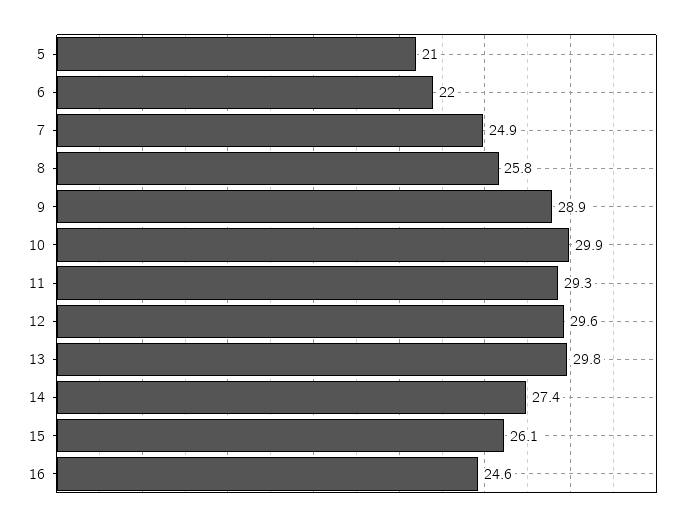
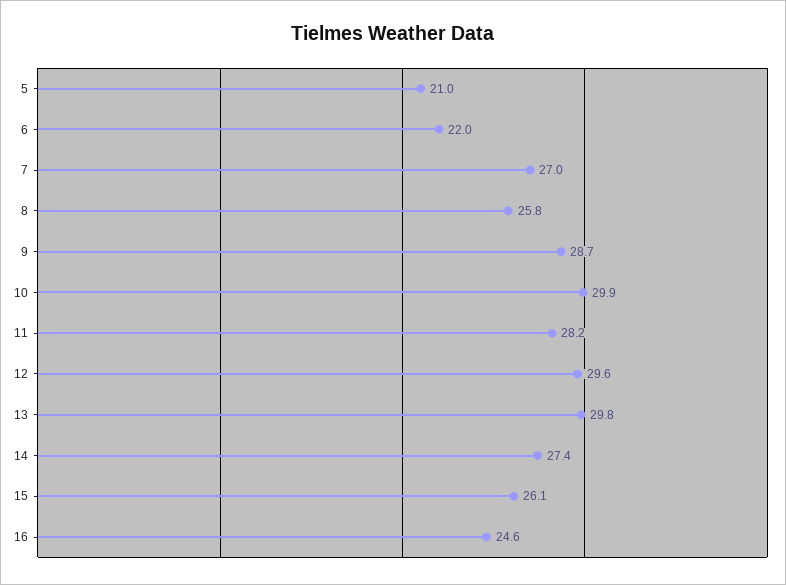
  {
    "5": 21,
    "6": 22,
-   "7": 24.9,
+   "7": 27,
    "8": 25.8,
-   "9": 28.9,
+   "9": 28.7,
    "10": 29.9,
-   "11": 29.3,
+   "11": 28.2,
    "12": 29.6,
    "13": 29.8,
    "14": 27.4,
    "15": 26.1,
    "16": 24.6
  }

